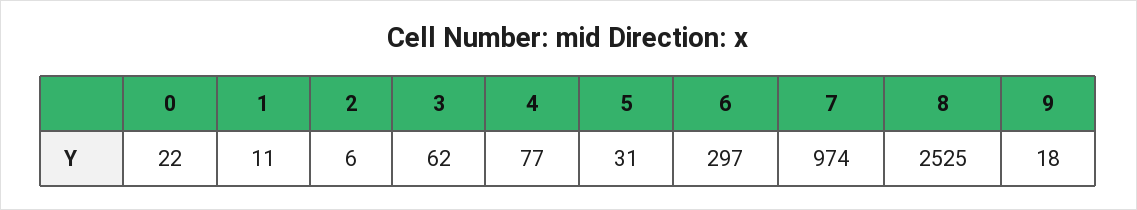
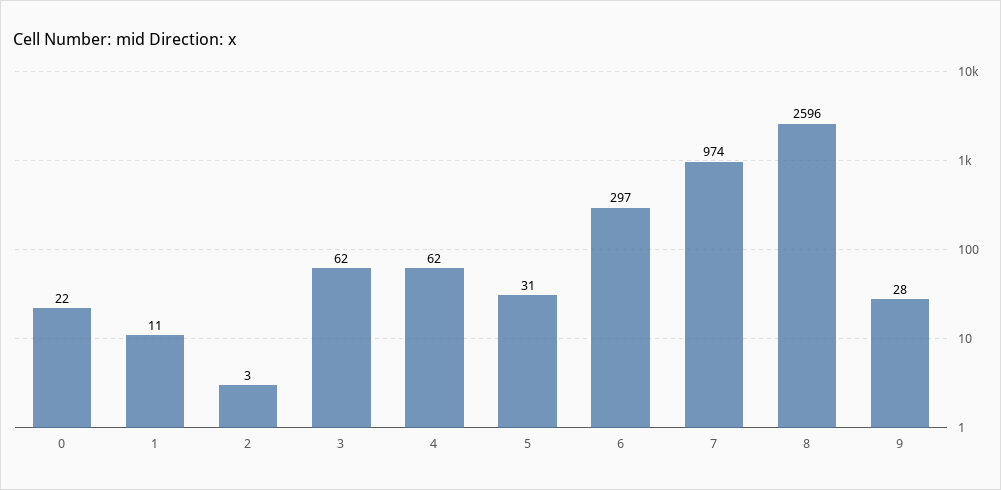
  {
    "0": 22,
    "1": 11,
-   "2": 6,
+   "2": 3,
    "3": 62,
-   "4": 77,
+   "4": 62,
    "5": 31,
    "6": 297,
    "7": 974,
-   "8": 2525,
+   "8": 2596,
-   "9": 18
+   "9": 28
  }

